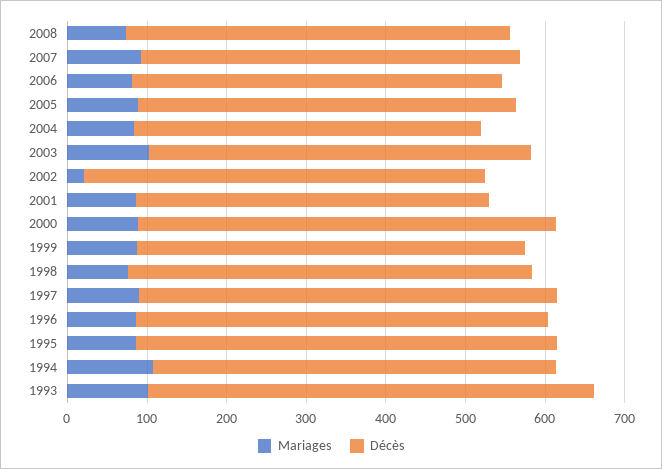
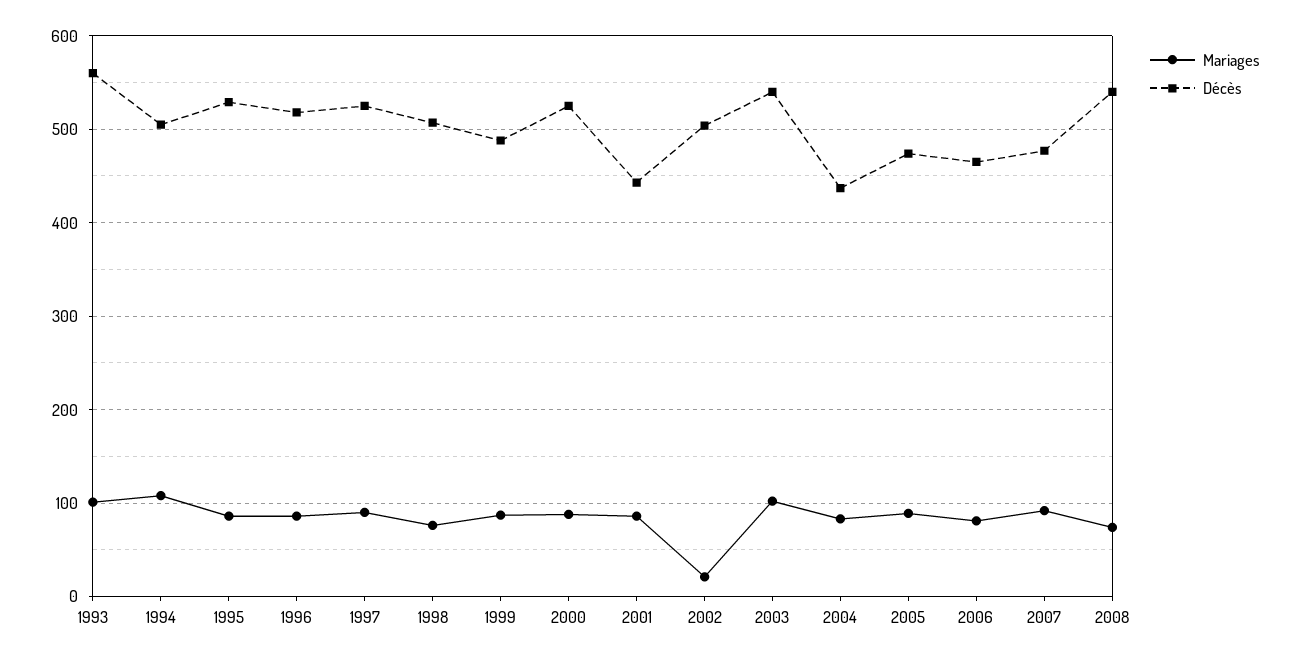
  {
    "Mariages": {
      "2008": 70,
      "2007": 90,
      "2006": 80,
      "2005": 90,
      "2004": 80,
      "2003": 100,
      "2002": 20,
      "2001": 90,
      "2000": 90,
      "1999": 90,
      "1998": 80,
      "1997": 90,
      "1996": 90,
      "1995": 90,
      "1994": 110,
      "1993": 100
    },
    "Décès": {
-     "2008": 480,
+     "2008": 540,
      "2007": 480,
      "2006": 470,
      "2005": 470,
      "2004": 440,
-     "2003": 480,
+     "2003": 540,
      "2002": 500,
      "2001": 440,
      "2000": 530,
      "1999": 490,
      "1998": 510,
      "1997": 530,
      "1996": 520,
      "1995": 530,
      "1994": 510,
      "1993": 560
    }
  }

